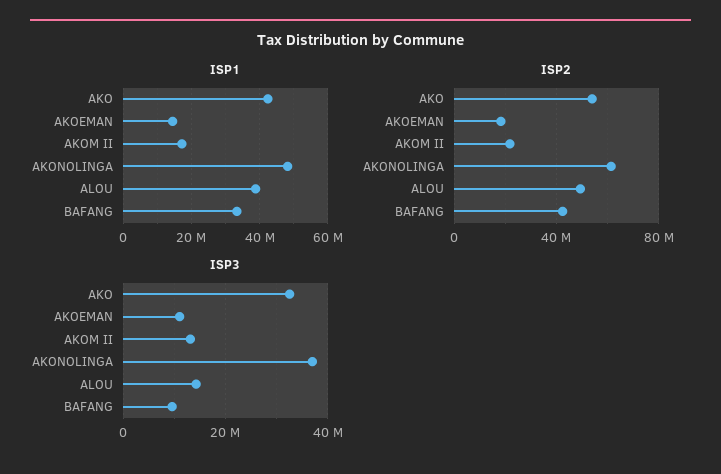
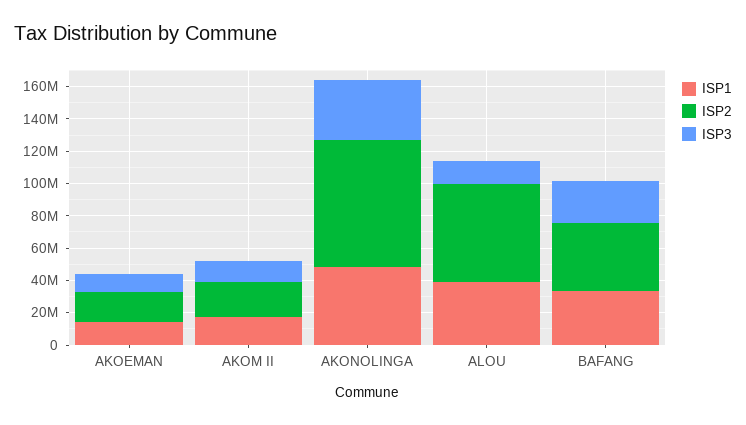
  {
    "ISP1": {
-     "AKO": 42000000,
      "AKOEMAN": 14000000,
      "AKOM II": 18000000,
      "AKONOLINGA": 48000000,
      "ALOU": 38000000,
      "BAFANG": 34000000
    },
    "ISP2": {
-     "AKO": 55000000,
      "AKOEMAN": 20000000,
      "AKOM II": 20000000,
-     "AKONOLINGA": 60000000,
+     "AKONOLINGA": 80000000,
-     "ALOU": 50000000,
+     "ALOU": 60000000,
      "BAFANG": 40000000
    },
    "ISP3": {
-     "AKO": 32000000,
      "AKOEMAN": 12000000,
      "AKOM II": 14000000,
      "AKONOLINGA": 36000000,
      "ALOU": 14000000,
-     "BAFANG": 10000000
+     "BAFANG": 25000000
    }
  }

